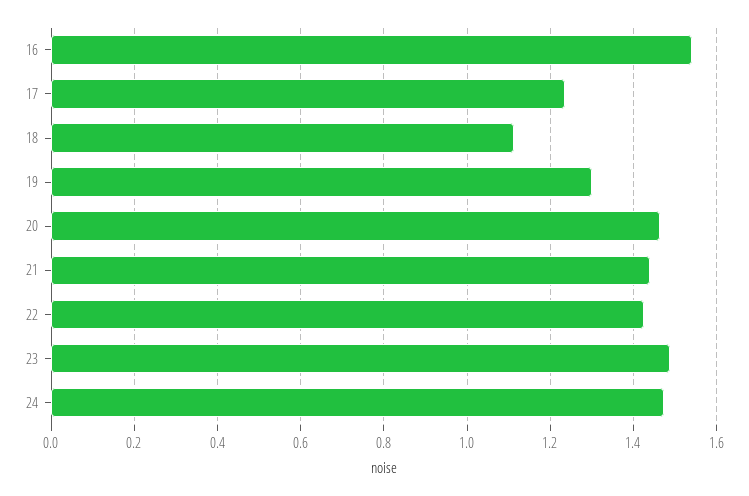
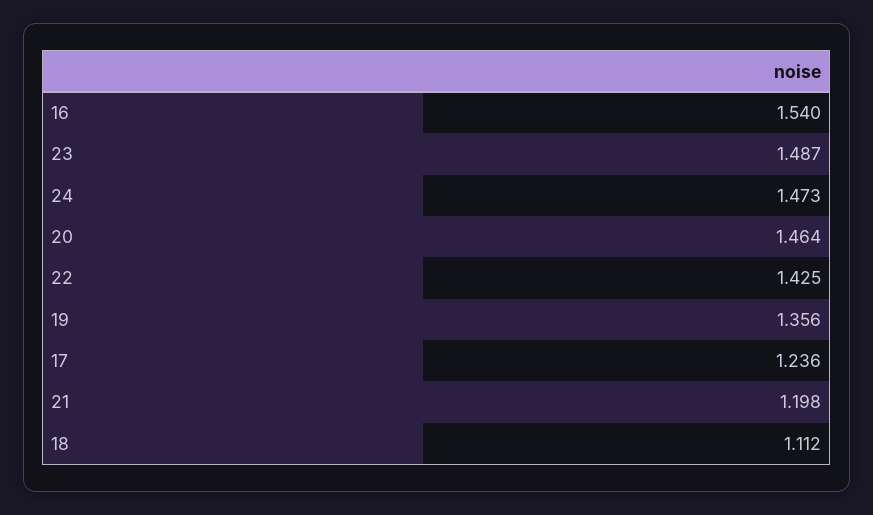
  {
    "16": 1.54,
    "17": 1.236,
    "18": 1.112,
-   "19": 1.3,
+   "19": 1.356,
    "20": 1.464,
-   "21": 1.44,
+   "21": 1.198,
    "22": 1.425,
    "23": 1.487,
    "24": 1.473
  }

